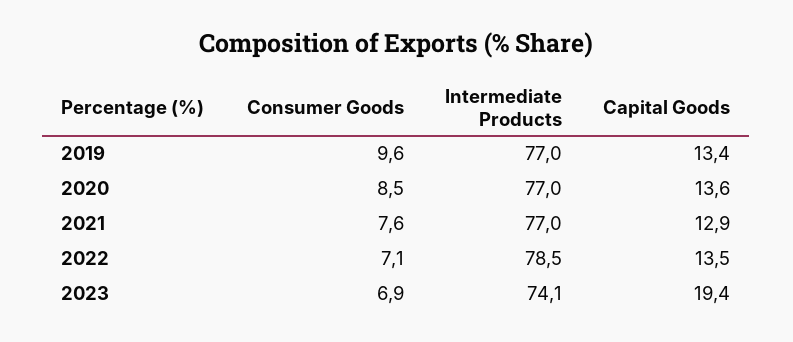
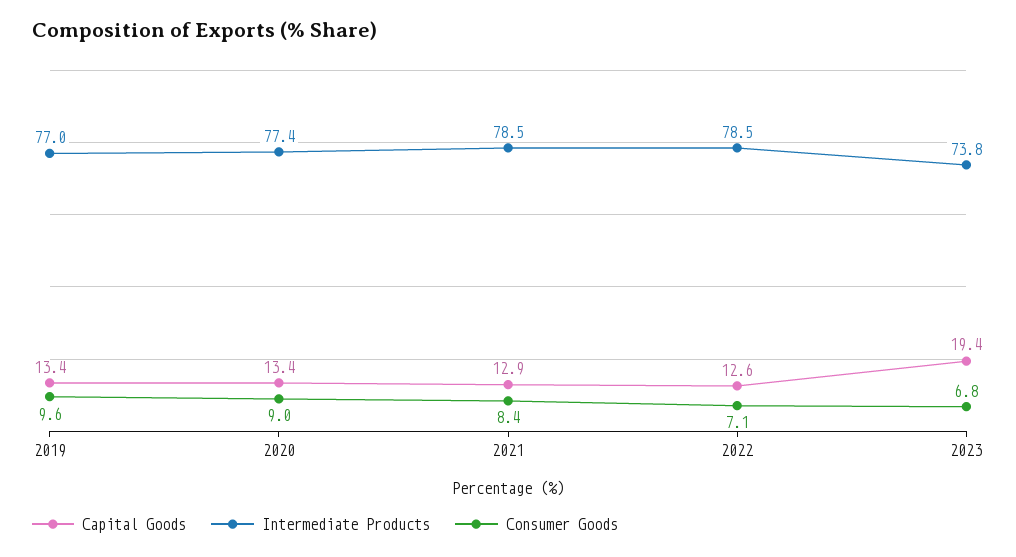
  {
    "Consumer Goods": {
      "2019": 9.6,
-     "2020": 8.5,
+     "2020": 9,
-     "2021": 7.6,
+     "2021": 8.4,
      "2022": 7.1,
-     "2023": 6.9
+     "2023": 6.8
    },
    "Intermediate Products": {
      "2019": 77,
-     "2020": 77,
+     "2020": 77.4,
-     "2021": 77,
+     "2021": 78.5,
      "2022": 78.5,
-     "2023": 74.1
+     "2023": 73.8
    },
    "Capital Goods": {
      "2019": 13.4,
-     "2020": 13.6,
+     "2020": 13.4,
      "2021": 12.9,
-     "2022": 13.5,
+     "2022": 12.6,
      "2023": 19.4
    }
  }

